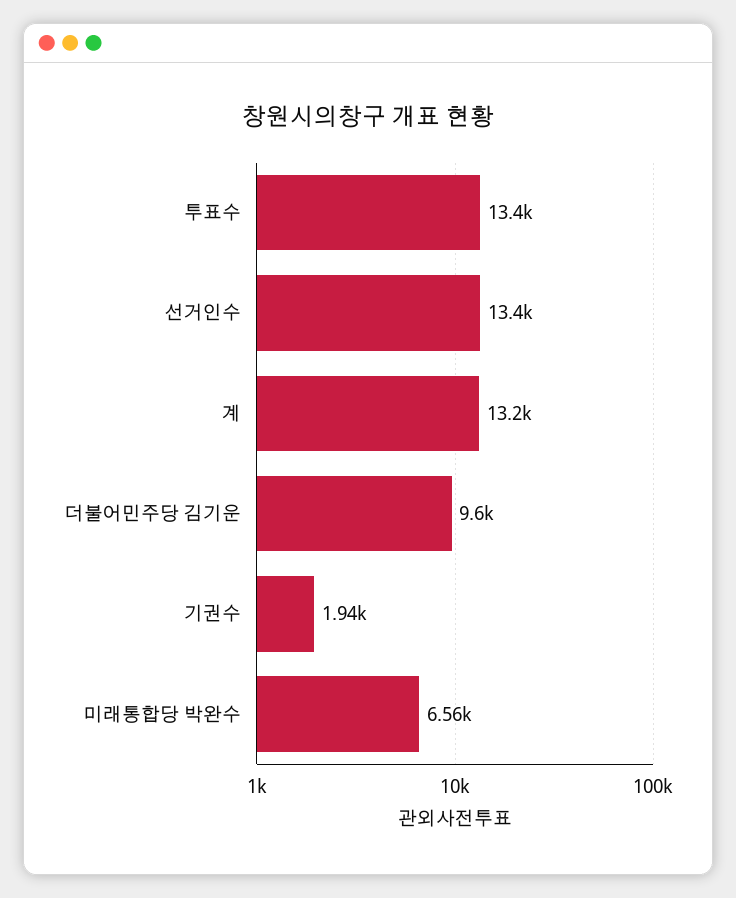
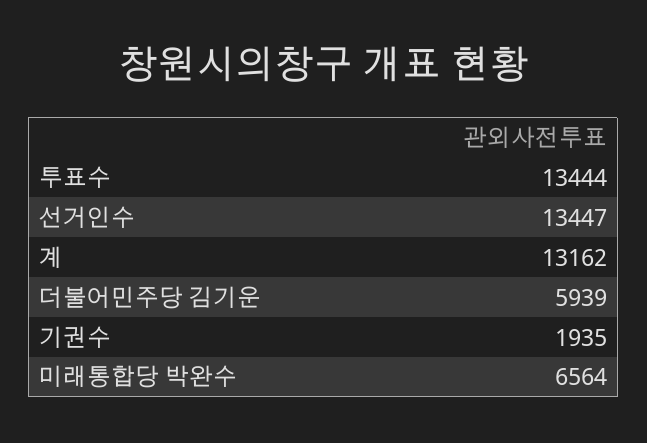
  {
    "투표수": 13444,
    "선거인수": 13447,
    "계": 13162,
-   "더불어민주당 김기운": 9600,
+   "더불어민주당 김기운": 5939,
    "기권수": 1935,
    "미래통합당 박완수": 6564
  }

